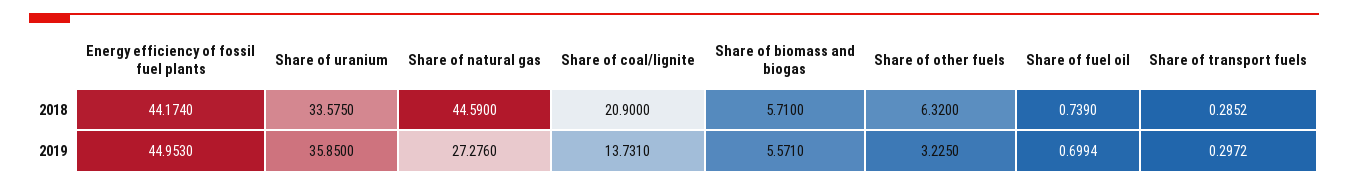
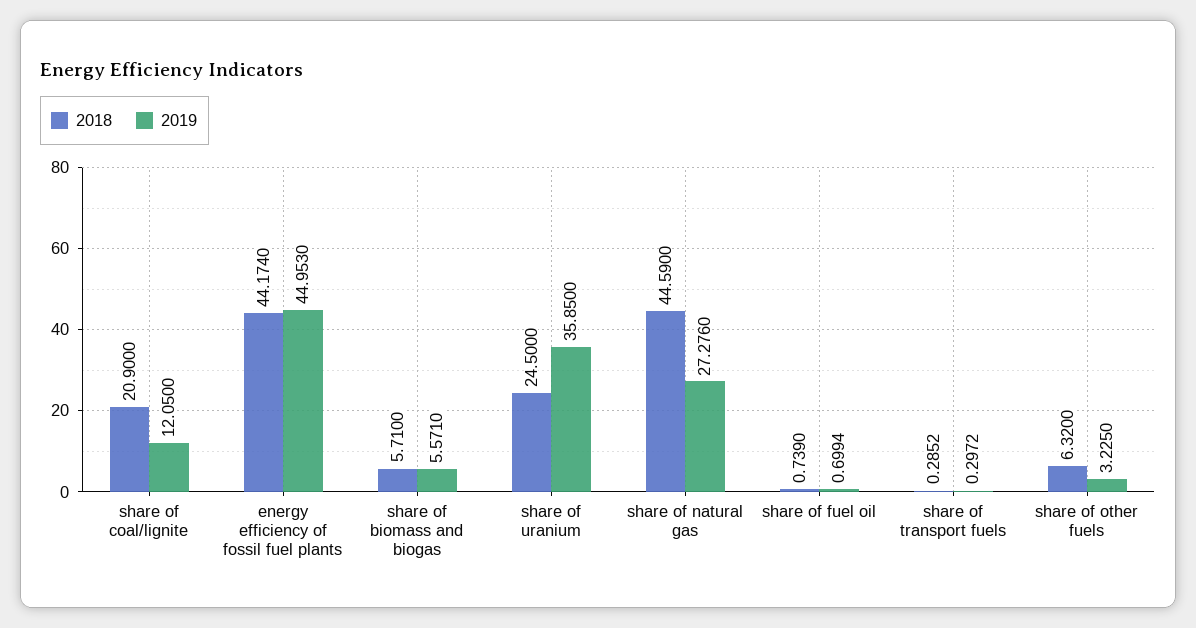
  {
    "2018": {
      "Energy efficiency of fossil fuel plants": 44.174,
-     "Share of uranium": 33.575,
+     "Share of uranium": 24.5,
      "Share of natural gas": 44.59,
      "Share of coal/lignite": 20.9,
      "Share of biomass and biogas": 5.71,
      "Share of other fuels": 6.32,
      "Share of fuel oil": 0.739,
      "Share of transport fuels": 0.2852
    },
    "2019": {
      "Energy efficiency of fossil fuel plants": 44.953,
      "Share of uranium": 35.85,
      "Share of natural gas": 27.276,
-     "Share of coal/lignite": 13.731,
+     "Share of coal/lignite": 12.05,
      "Share of biomass and biogas": 5.571,
      "Share of other fuels": 3.225,
      "Share of fuel oil": 0.6994,
      "Share of transport fuels": 0.2972
    }
  }

